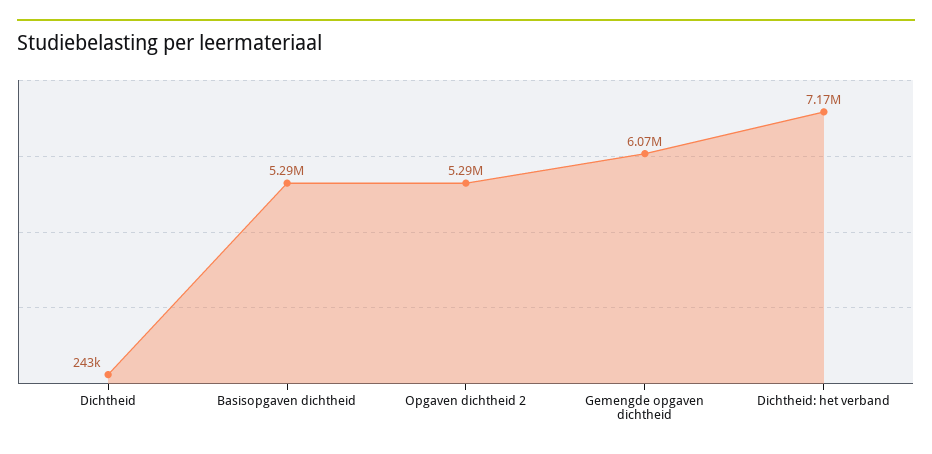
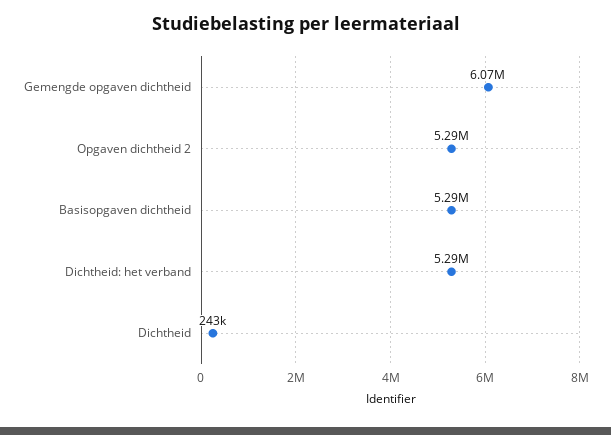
  {
    "Dichtheid": 243000,
    "Basisopgaven dichtheid": 5290000,
    "Opgaven dichtheid 2": 5290000,
    "Gemengde opgaven dichtheid": 6070000,
-   "Dichtheid: het verband": 7170000
+   "Dichtheid: het verband": 5290000
  }

